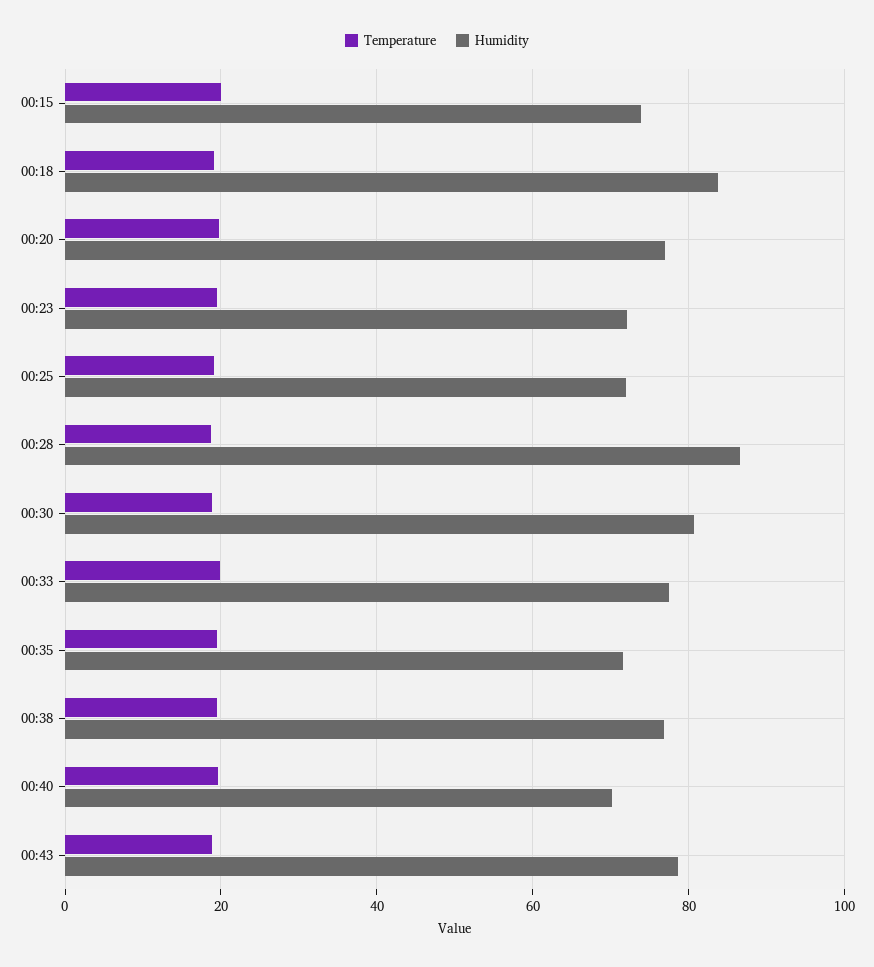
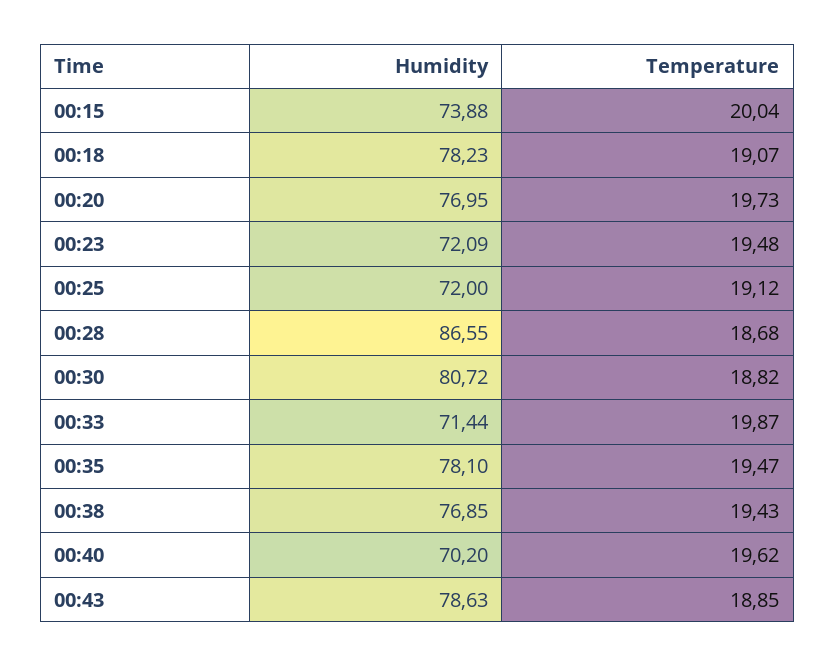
  {
    "Temperature": {
      "00:15": 20.04,
      "00:18": 19.07,
      "00:20": 19.73,
      "00:23": 19.48,
      "00:25": 19.12,
      "00:28": 18.68,
      "00:30": 18.82,
      "00:33": 19.87,
      "00:35": 19.47,
      "00:38": 19.43,
      "00:40": 19.62,
      "00:43": 18.85
    },
    "Humidity": {
      "00:15": 73.88,
-     "00:18": 84,
+     "00:18": 78.23,
      "00:20": 76.95,
      "00:23": 72.09,
      "00:25": 72,
      "00:28": 86.55,
      "00:30": 80.72,
-     "00:33": 78,
+     "00:33": 71.44,
-     "00:35": 72,
+     "00:35": 78.1,
      "00:38": 76.85,
      "00:40": 70.2,
      "00:43": 78.63
    }
  }

